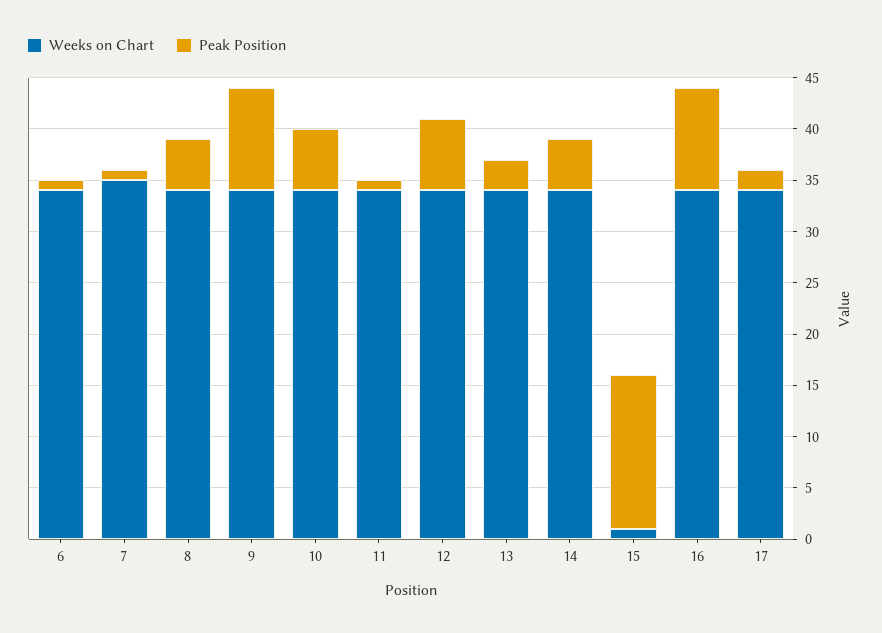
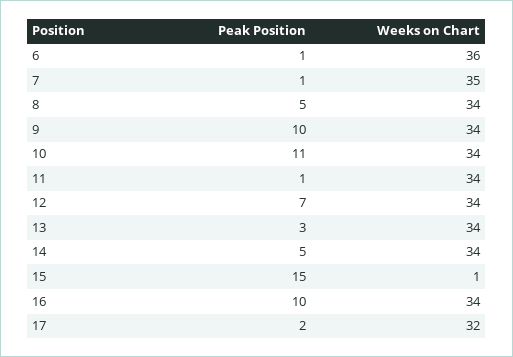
  {
    "Weeks on Chart": {
-     "6": 34,
+     "6": 36,
      "7": 35,
      "8": 34,
      "9": 34,
      "10": 34,
      "11": 34,
      "12": 34,
      "13": 34,
      "14": 34,
      "15": 1,
      "16": 34,
-     "17": 34
+     "17": 32
    },
    "Peak Position": {
      "6": 1,
      "7": 1,
      "8": 5,
      "9": 10,
-     "10": 6,
+     "10": 11,
      "11": 1,
      "12": 7,
      "13": 3,
      "14": 5,
      "15": 15,
      "16": 10,
      "17": 2
    }
  }

